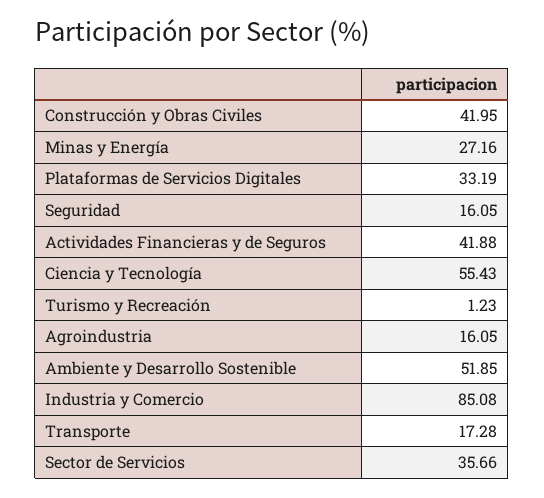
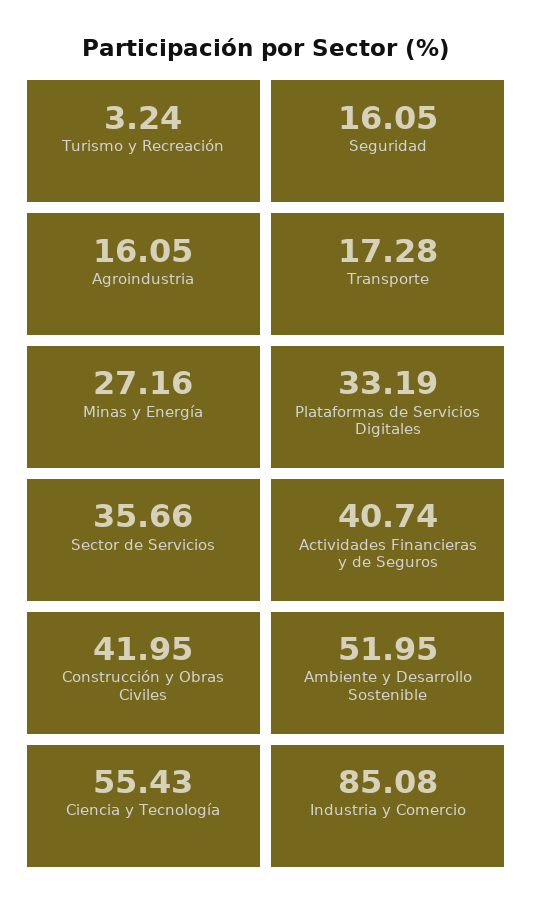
  {
    "Construcción y Obras Civiles": 41.95,
    "Minas y Energía": 27.16,
    "Plataformas de Servicios Digitales": 33.19,
    "Seguridad": 16.05,
-   "Actividades Financieras y de Seguros": 41.88,
+   "Actividades Financieras y de Seguros": 40.74,
    "Ciencia y Tecnología": 55.43,
-   "Turismo y Recreación": 1.23,
+   "Turismo y Recreación": 3.24,
    "Agroindustria": 16.05,
-   "Ambiente y Desarrollo Sostenible": 51.85,
+   "Ambiente y Desarrollo Sostenible": 51.95,
    "Industria y Comercio": 85.08,
    "Transporte": 17.28,
    "Sector de Servicios": 35.66
  }

